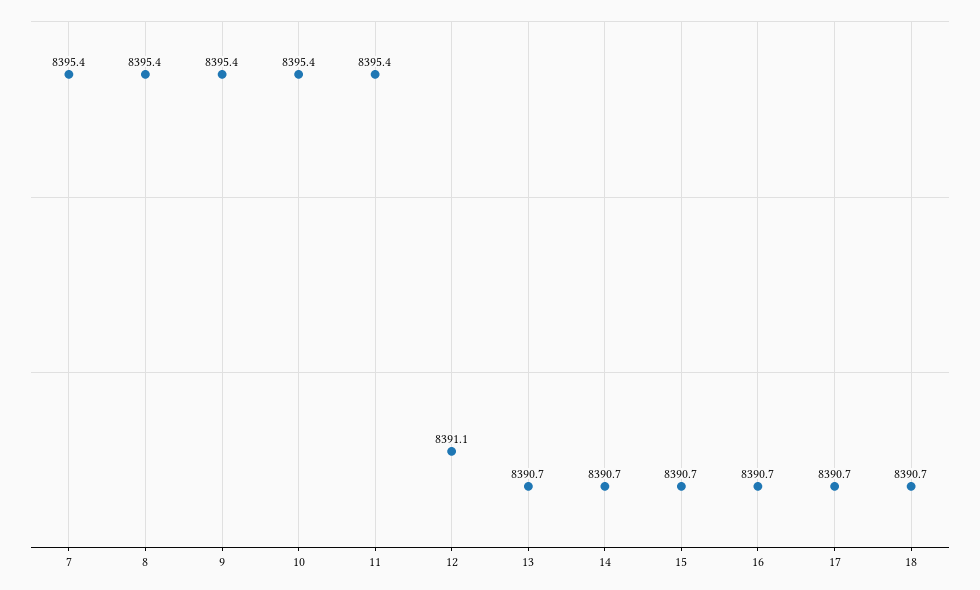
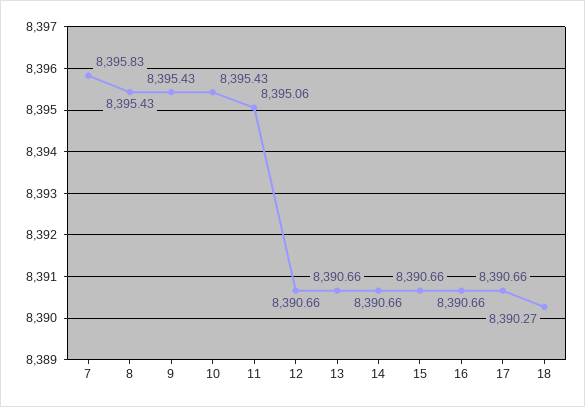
  {
-   "7": 8395.4,
+   "7": 8395.83,
    "8": 8395.43,
    "9": 8395.43,
    "10": 8395.43,
-   "11": 8395.4,
+   "11": 8395.06,
-   "12": 8391.1,
+   "12": 8390.66,
    "13": 8390.66,
    "14": 8390.66,
    "15": 8390.66,
    "16": 8390.66,
    "17": 8390.66,
-   "18": 8390.7
+   "18": 8390.27
  }

